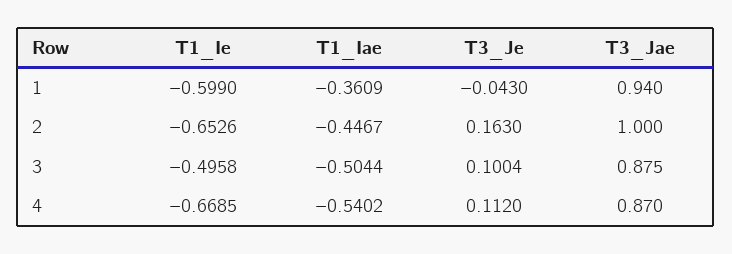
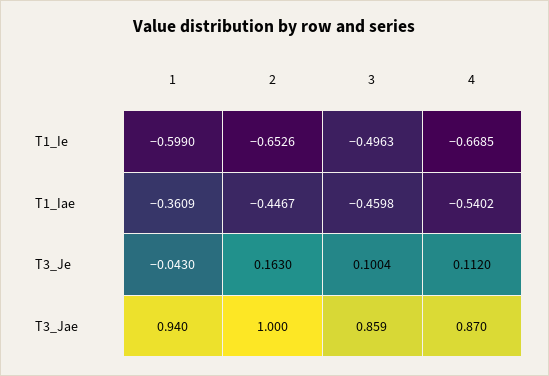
  {
    "T1_Ie": {
      "1": -0.599,
      "2": -0.6526,
-     "3": -0.4958,
+     "3": -0.4963,
      "4": -0.6685
    },
    "T1_Iae": {
      "1": -0.3609,
      "2": -0.4467,
-     "3": -0.5044,
+     "3": -0.4598,
      "4": -0.5402
    },
    "T3_Je": {
      "1": -0.043,
      "2": 0.163,
      "3": 0.1004,
      "4": 0.112
    },
    "T3_Jae": {
      "1": 0.94,
      "2": 1,
-     "3": 0.875,
+     "3": 0.859,
      "4": 0.87
    }
  }

